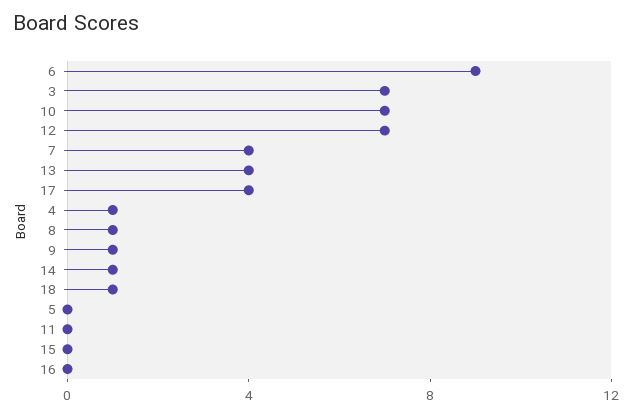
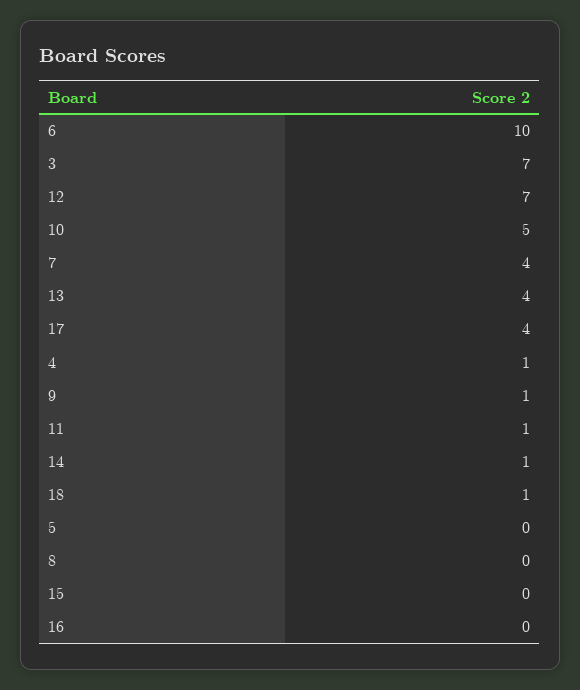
  {
-   "6": 9,
+   "6": 10,
    "3": 7,
-   "10": 7,
+   "10": 5,
    "12": 7,
    "7": 4,
    "13": 4,
    "17": 4,
    "4": 1,
-   "8": 1,
+   "8": 0,
    "9": 1,
    "14": 1,
    "18": 1,
    "5": 0,
-   "11": 0,
+   "11": 1,
    "15": 0,
    "16": 0
  }

